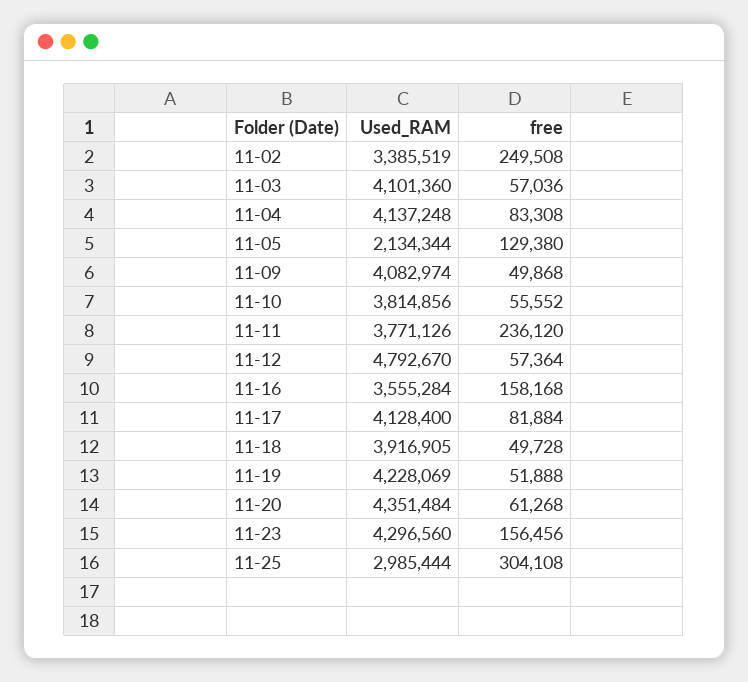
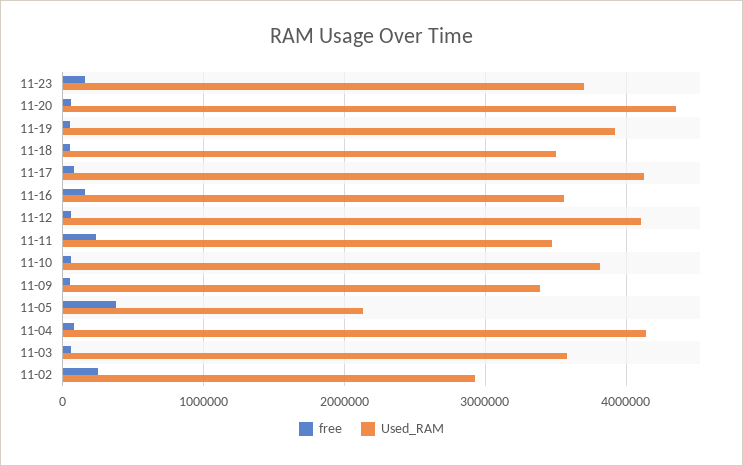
  {
    "Used_RAM": {
-     "11-02": 3385519,
+     "11-02": 2900000,
-     "11-03": 4101360,
+     "11-03": 3600000,
      "11-04": 4137248,
      "11-05": 2134344,
-     "11-09": 4082974,
+     "11-09": 3400000,
      "11-10": 3814856,
-     "11-11": 3771126,
+     "11-11": 3500000,
-     "11-12": 4792670,
+     "11-12": 4100000,
      "11-16": 3555284,
      "11-17": 4128400,
-     "11-18": 3916905,
+     "11-18": 3500000,
-     "11-19": 4228069,
+     "11-19": 3900000,
      "11-20": 4351484,
-     "11-23": 4296560,
+     "11-23": 3700000
-     "11-25": 2985444
    },
    "free": {
      "11-02": 249508,
      "11-03": 57036,
      "11-04": 83308,
-     "11-05": 129380,
+     "11-05": 400000,
      "11-09": 49868,
      "11-10": 55552,
      "11-11": 236120,
      "11-12": 57364,
      "11-16": 158168,
      "11-17": 81884,
      "11-18": 49728,
      "11-19": 51888,
      "11-20": 61268,
-     "11-23": 156456,
+     "11-23": 156456
-     "11-25": 304108
    }
  }

